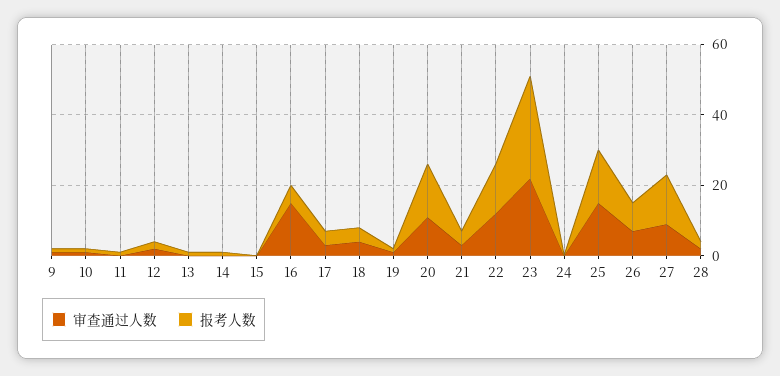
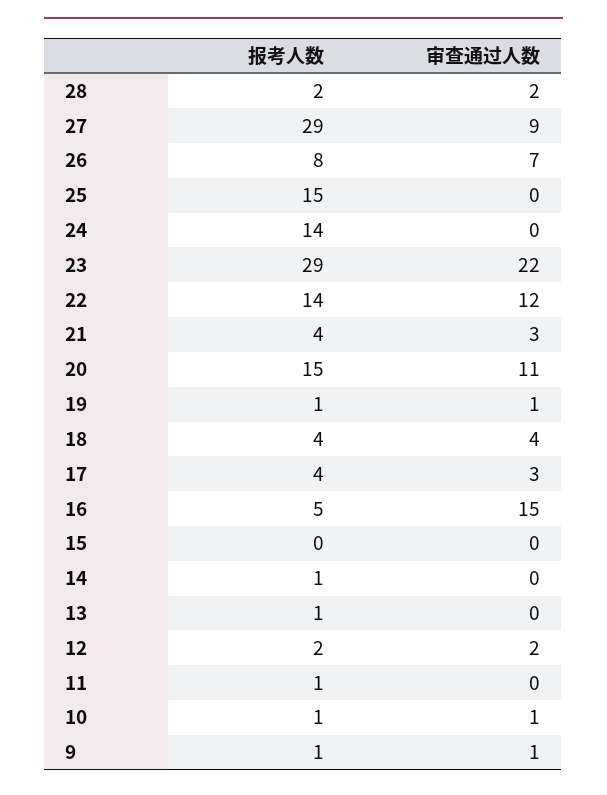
  {
    "审查通过人数": {
      "9": 1,
      "10": 1,
      "11": 0,
      "12": 2,
      "13": 0,
      "14": 0,
      "15": 0,
      "16": 15,
      "17": 3,
      "18": 4,
      "19": 1,
      "20": 11,
      "21": 3,
      "22": 12,
      "23": 22,
      "24": 0,
-     "25": 15,
+     "25": 0,
      "26": 7,
      "27": 9,
      "28": 2
    },
    "报考人数": {
      "9": 1,
      "10": 1,
      "11": 1,
      "12": 2,
      "13": 1,
      "14": 1,
      "15": 0,
      "16": 5,
      "17": 4,
      "18": 4,
      "19": 1,
      "20": 15,
      "21": 4,
      "22": 14,
      "23": 29,
-     "24": 0,
+     "24": 14,
      "25": 15,
      "26": 8,
-     "27": 15,
+     "27": 29,
      "28": 2
    }
  }

